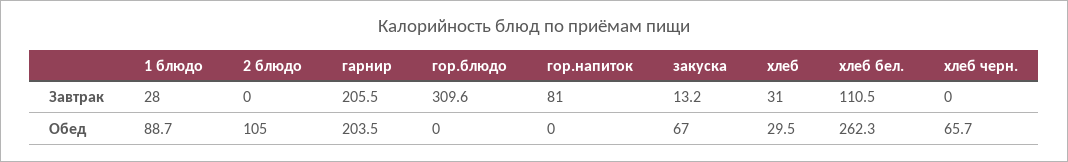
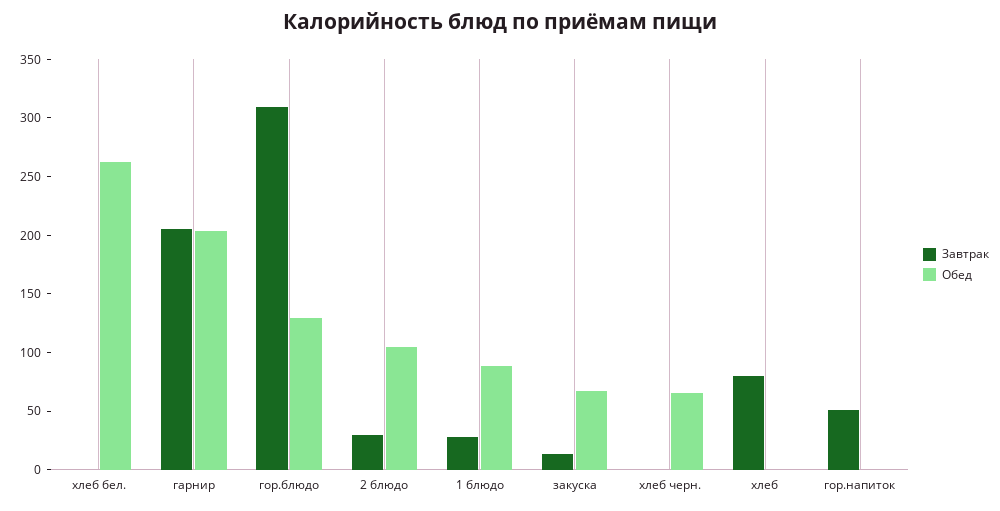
  {
    "Завтрак": {
      "1 блюдо": 28,
-     "2 блюдо": 0,
+     "2 блюдо": 30,
      "гарнир": 205.5,
      "гор.блюдо": 309.6,
-     "гор.напиток": 81,
+     "гор.напиток": 50,
      "закуска": 13.2,
-     "хлеб": 31,
+     "хлеб": 80,
-     "хлеб бел.": 110.5,
+     "хлеб бел.": 0,
      "хлеб черн.": 0
    },
    "Обед": {
      "1 блюдо": 88.7,
      "2 блюдо": 105,
      "гарнир": 203.5,
-     "гор.блюдо": 0,
+     "гор.блюдо": 130,
      "гор.напиток": 0,
      "закуска": 67,
-     "хлеб": 29.5,
+     "хлеб": 0,
      "хлеб бел.": 262.3,
      "хлеб черн.": 65.7
    }
  }

